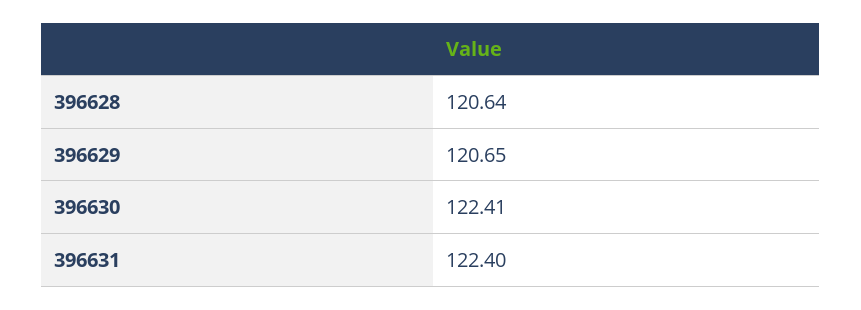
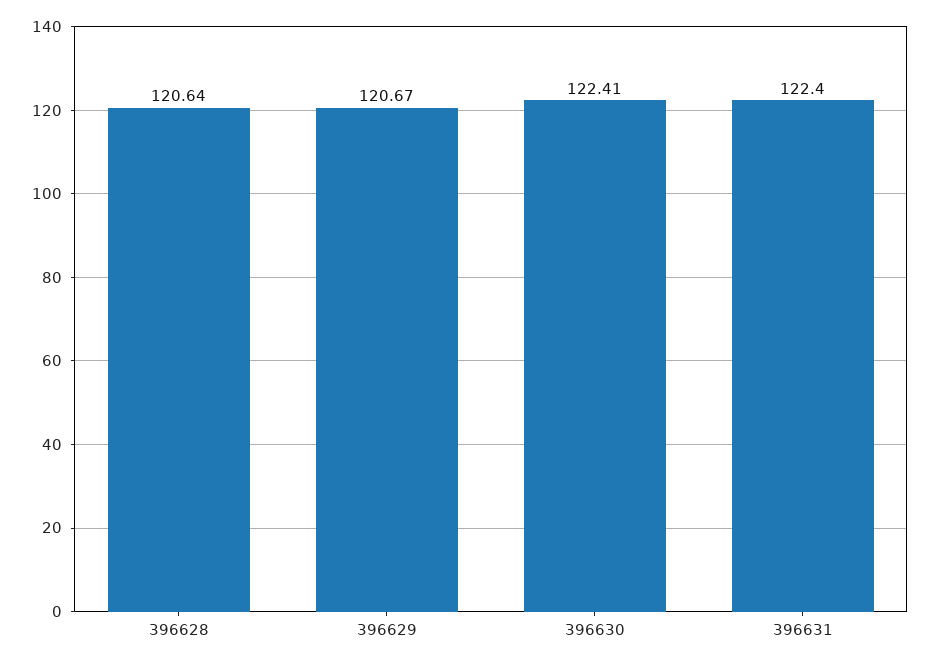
  {
    "396628": 120.64,
-   "396629": 120.65,
+   "396629": 120.67,
    "396630": 122.41,
    "396631": 122.4
  }

